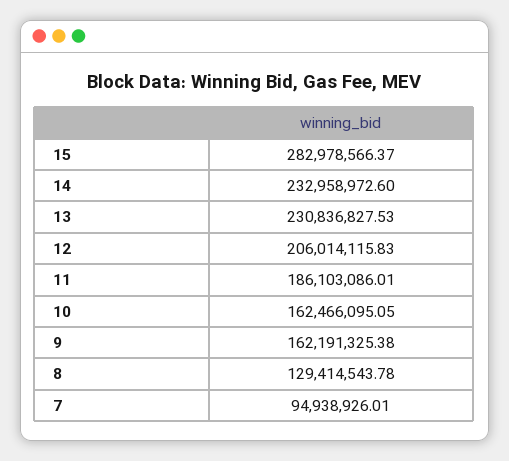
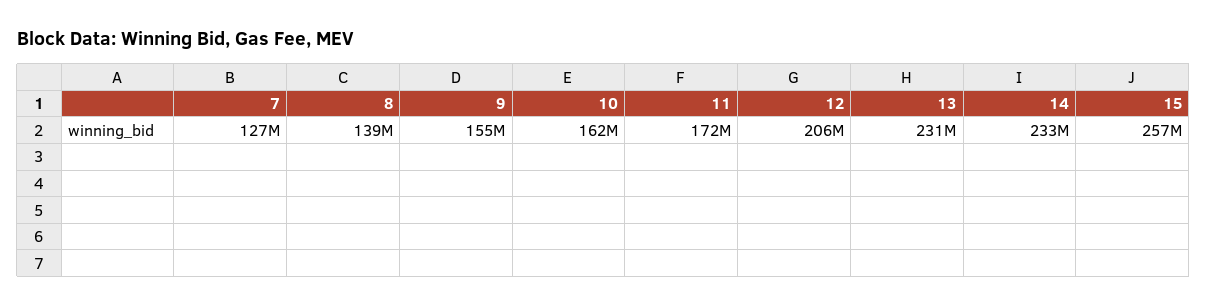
  {
-   "15": 282978566.37,
+   "15": 257000000,
    "14": 232958972.6,
    "13": 230836827.53,
    "12": 206014115.83,
-   "11": 186103086.01,
+   "11": 172000000,
    "10": 162466095.05,
-   "9": 162191325.38,
+   "9": 155000000,
-   "8": 129414543.78,
+   "8": 139000000,
-   "7": 94938926.01
+   "7": 127000000
  }

